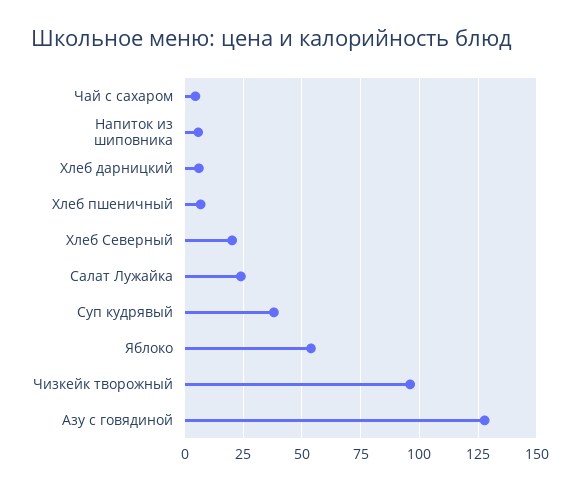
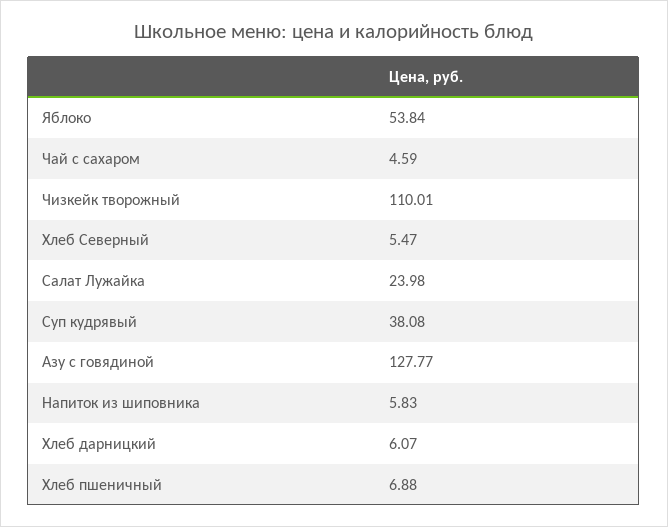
  {
    "Чай с сахаром": 4.59,
    "Напиток из шиповника": 5.83,
    "Хлеб дарницкий": 6.07,
    "Хлеб пшеничный": 6.88,
-   "Хлеб Северный": 20,
+   "Хлеб Северный": 5.47,
    "Салат Лужайка": 23.98,
    "Суп кудрявый": 38.08,
    "Яблоко": 53.84,
-   "Чизкейк творожный": 95,
+   "Чизкейк творожный": 110.01,
    "Азу с говядиной": 127.77
  }

